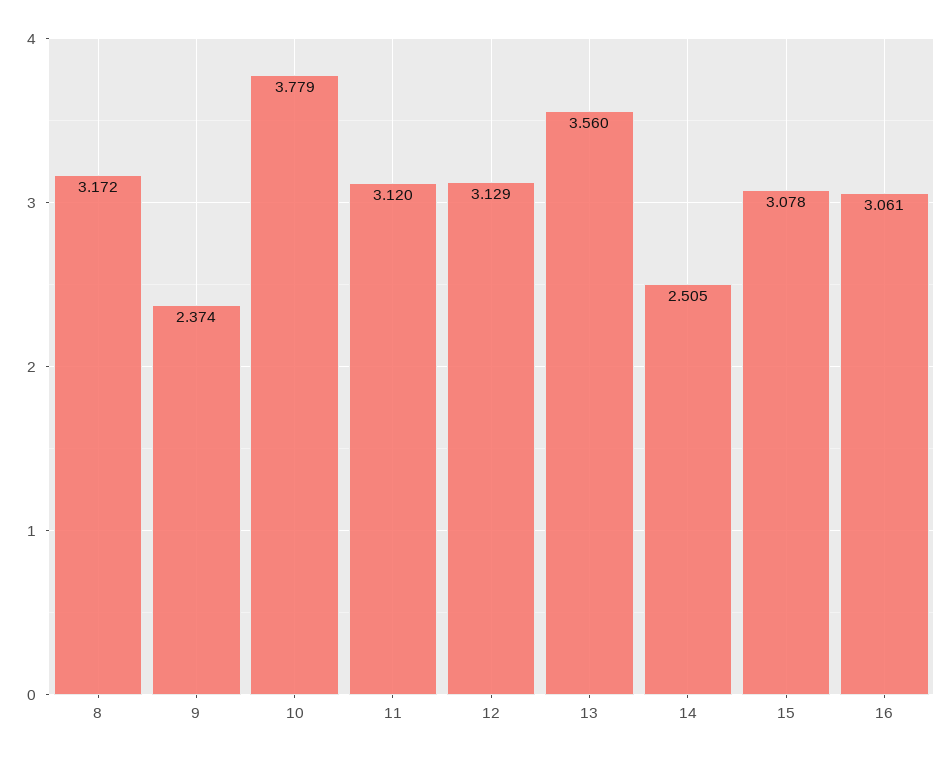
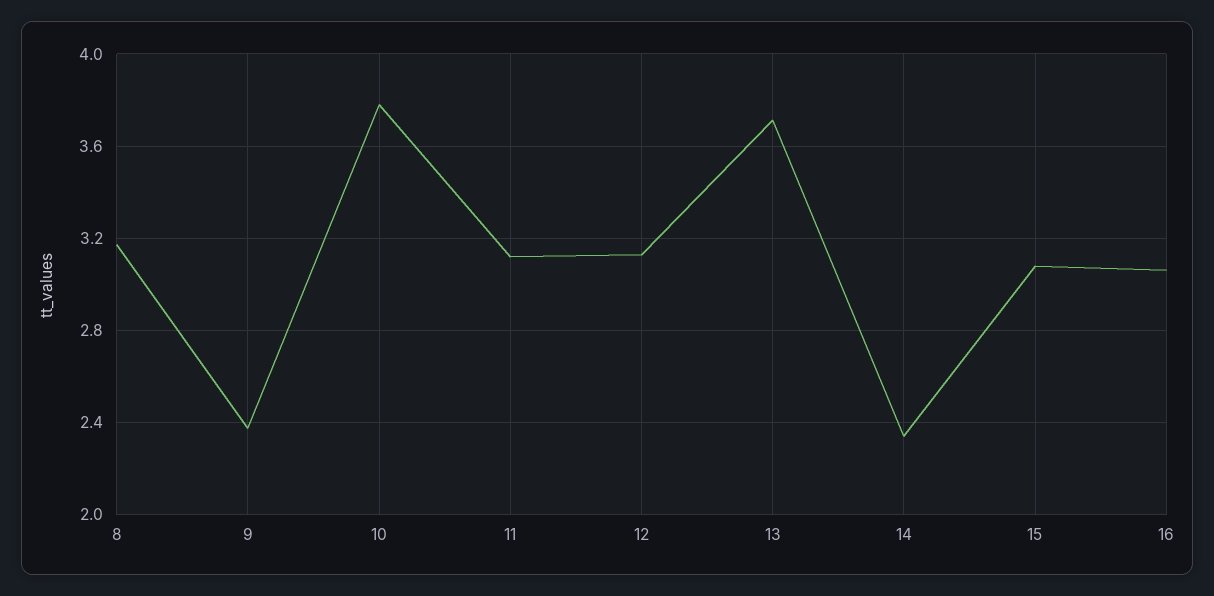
  {
    "8": 3.172,
    "9": 2.374,
    "10": 3.779,
    "11": 3.12,
    "12": 3.129,
-   "13": 3.56,
+   "13": 3.7,
-   "14": 2.505,
+   "14": 2.35,
    "15": 3.078,
    "16": 3.061
  }

